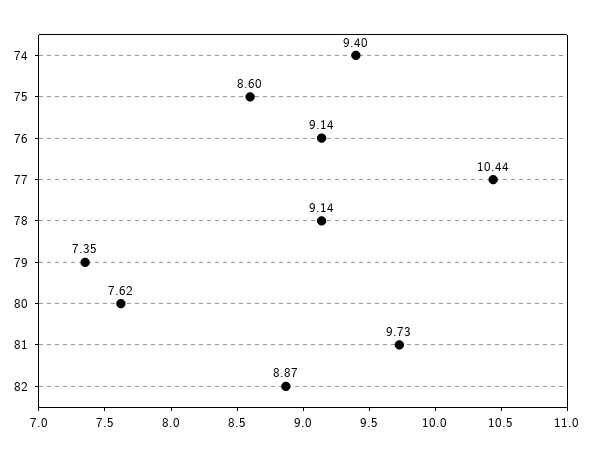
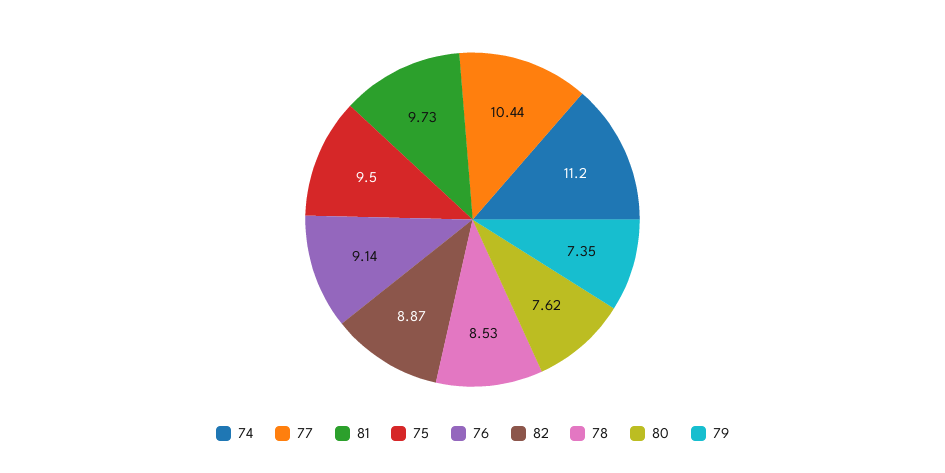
  {
-   "74": 9.4,
+   "74": 11.2,
-   "75": 8.6,
+   "75": 9.5,
    "76": 9.14,
    "77": 10.44,
-   "78": 9.14,
+   "78": 8.53,
    "79": 7.35,
    "80": 7.62,
    "81": 9.73,
    "82": 8.87
  }

